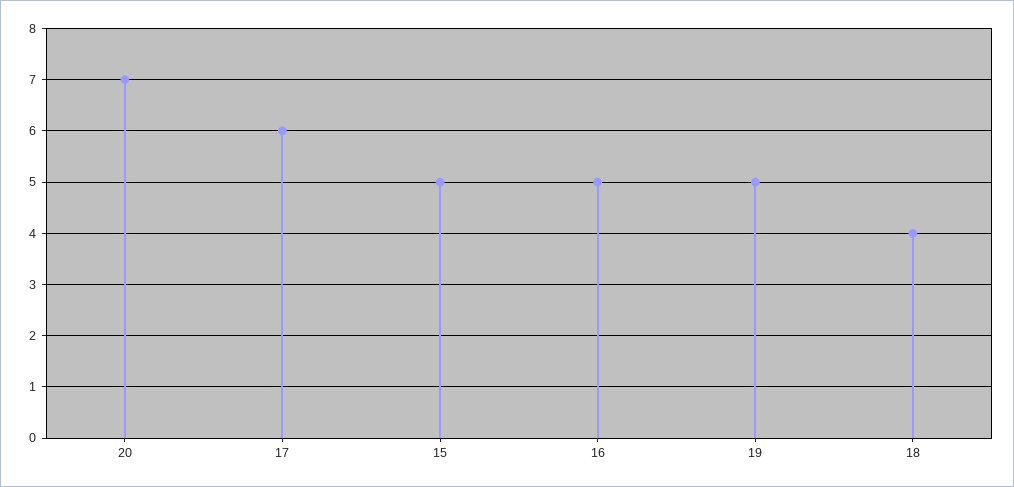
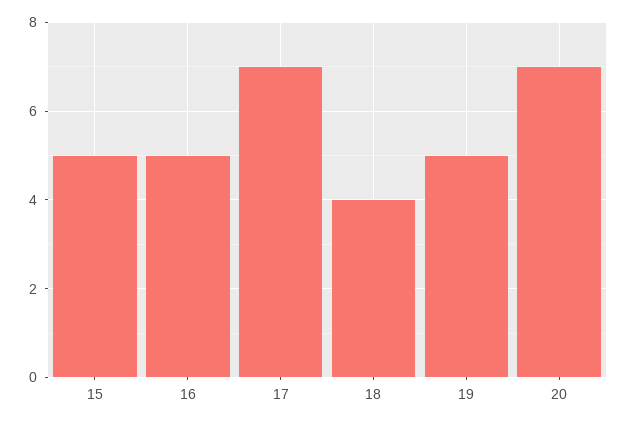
  {
    "20": 7,
-   "17": 6,
+   "17": 7,
    "15": 5,
    "16": 5,
    "19": 5,
    "18": 4
  }

